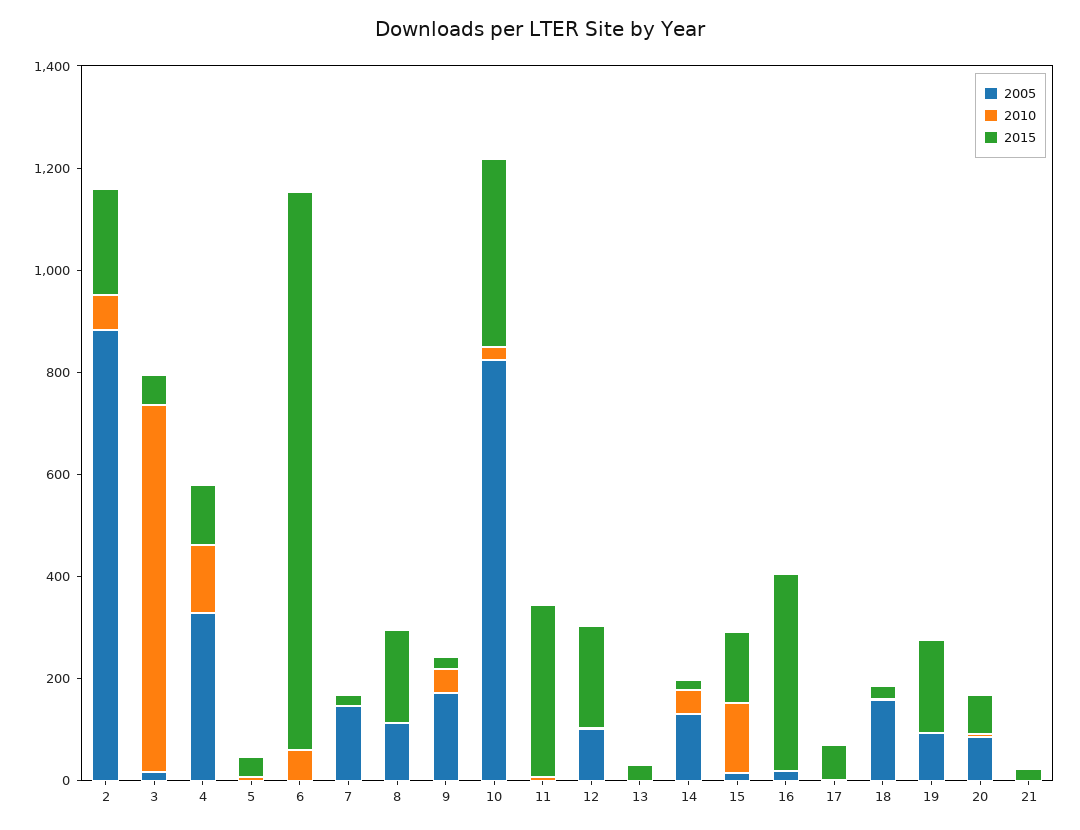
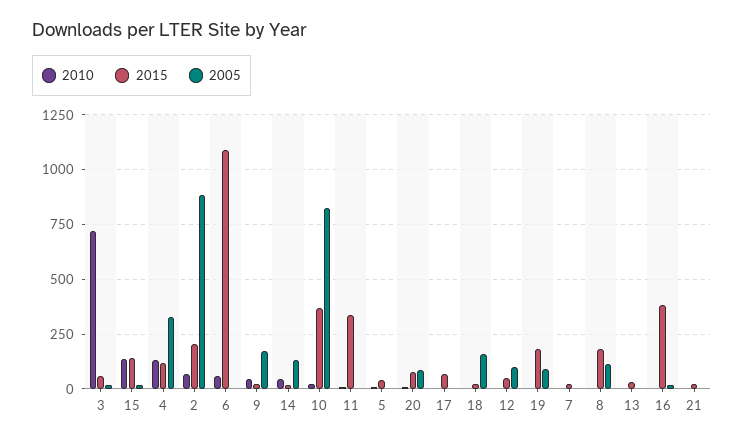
  {
    "2005": {
      "2": 900,
      "3": 0,
      "4": 350,
      "5": 0,
      "6": 0,
-     "7": 150,
+     "7": 0,
      "8": 100,
      "9": 150,
      "10": 800,
      "11": 0,
      "12": 100,
      "13": 0,
      "14": 150,
      "15": 0,
      "16": 0,
      "17": 0,
      "18": 150,
      "19": 100,
      "20": 100,
      "21": 0
    },
    "2010": {
      "2": 50,
      "3": 700,
      "4": 150,
      "5": 0,
      "6": 50,
      "7": 0,
      "8": 0,
      "9": 50,
      "10": 50,
      "11": 0,
      "12": 0,
      "13": 0,
      "14": 50,
      "15": 150,
      "16": 0,
      "17": 0,
      "18": 0,
      "19": 0,
      "20": 0,
      "21": 0
    },
    "2015": {
      "2": 200,
      "3": 50,
      "4": 100,
      "5": 50,
      "6": 1100,
      "7": 0,
      "8": 200,
      "9": 0,
      "10": 350,
      "11": 350,
-     "12": 200,
+     "12": 50,
      "13": 50,
      "14": 0,
      "15": 150,
      "16": 400,
      "17": 50,
      "18": 50,
      "19": 200,
      "20": 100,
      "21": 0
    }
  }

